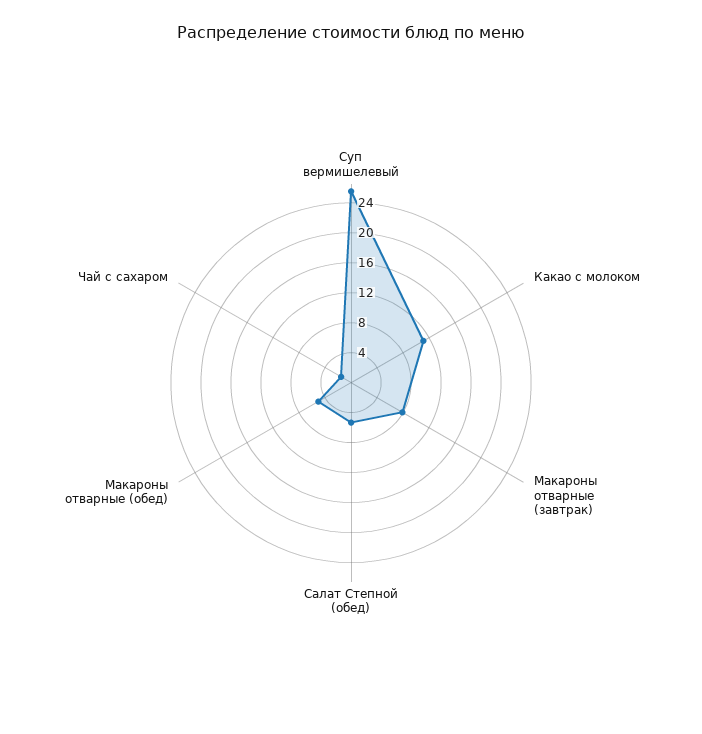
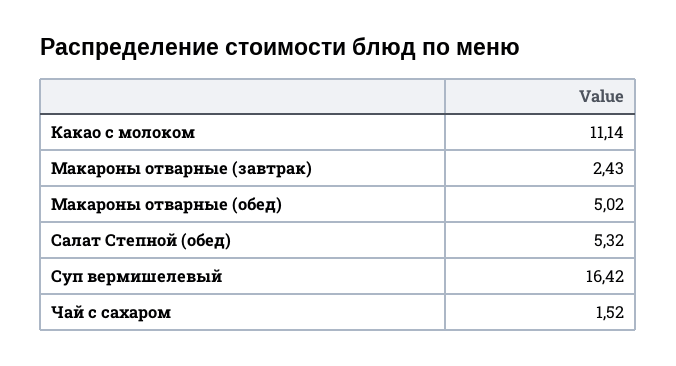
  {
-   "Суп вермишелевый": 26,
+   "Суп вермишелевый": 16.42,
    "Какао с молоком": 11.14,
-   "Макароны отварные (завтрак)": 8,
+   "Макароны отварные (завтрак)": 2.43,
    "Салат Степной (обед)": 5.32,
    "Макароны отварные (обед)": 5.02,
    "Чай с сахаром": 1.52
  }

